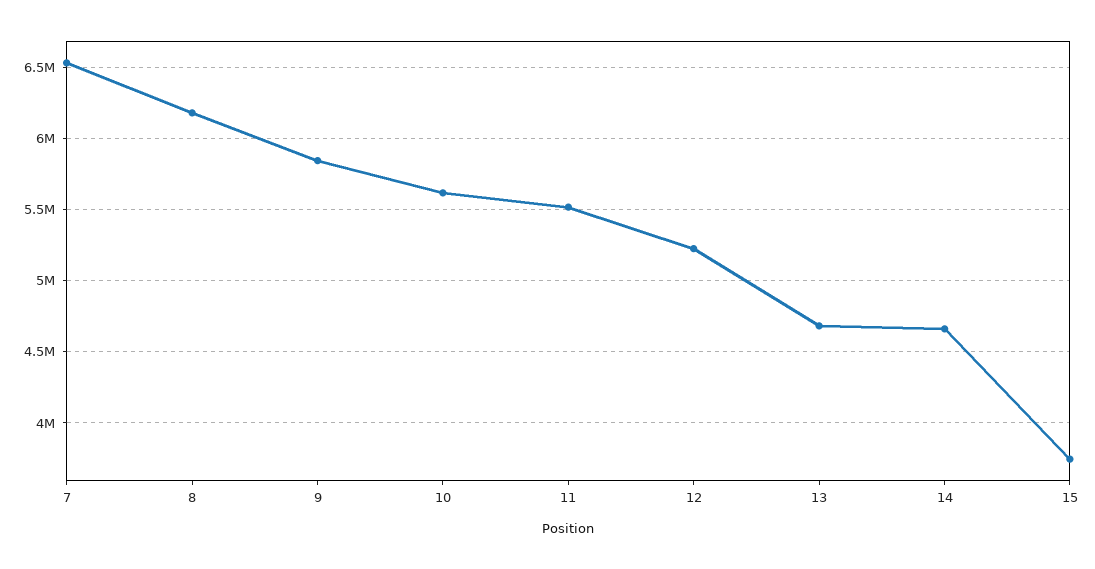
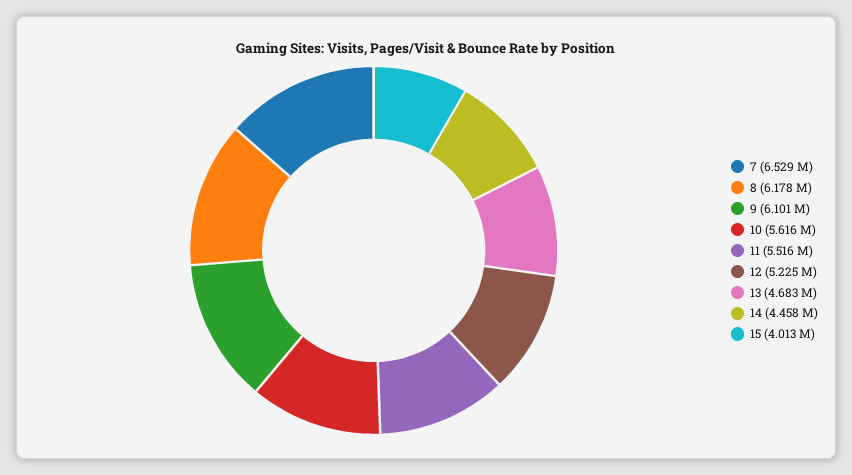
  {
    "7": 6529000,
    "8": 6178000,
-   "9": 5850000,
+   "9": 6101000,
    "10": 5616000,
    "11": 5516000,
    "12": 5225000,
    "13": 4683000,
-   "14": 4650000,
+   "14": 4458000,
-   "15": 3750000
+   "15": 4013000
  }

